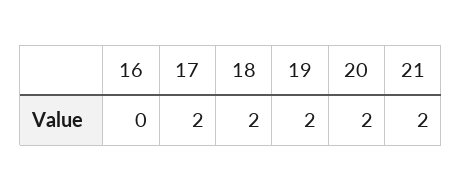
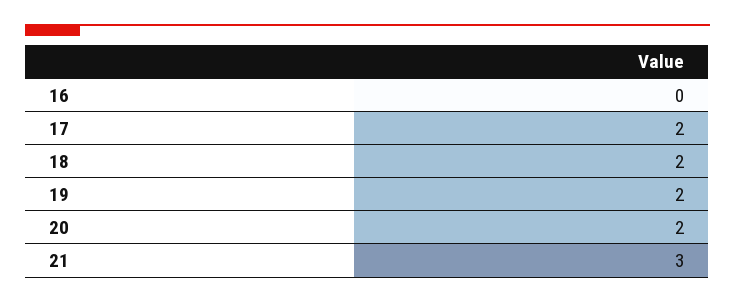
  {
    "16": 0,
    "17": 2,
    "18": 2,
    "19": 2,
    "20": 2,
-   "21": 2
+   "21": 3
  }

